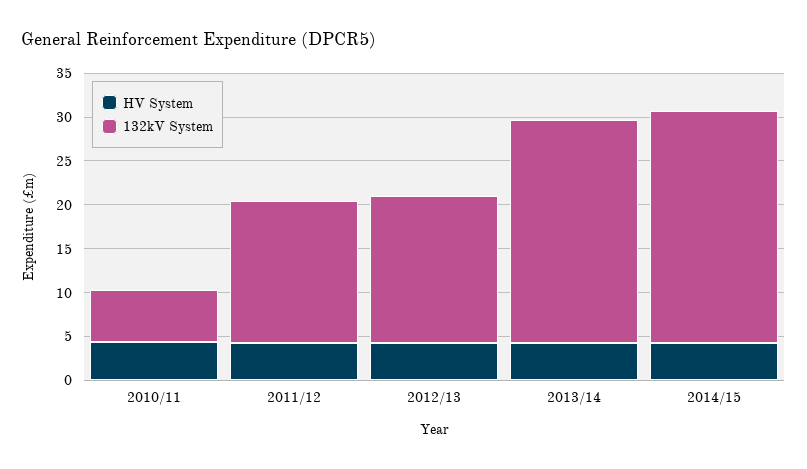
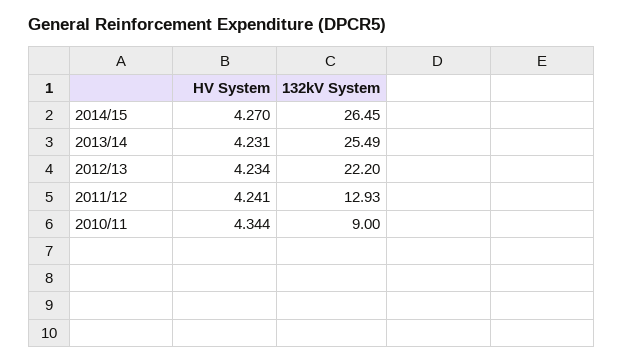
  {
    "HV System": {
      "2010/11": 4.344,
      "2011/12": 4.241,
      "2012/13": 4.234,
      "2013/14": 4.231,
      "2014/15": 4.27
    },
    "132kV System": {
-     "2010/11": 6,
+     "2010/11": 9,
-     "2011/12": 16,
+     "2011/12": 12.93,
-     "2012/13": 17,
+     "2012/13": 22.2,
      "2013/14": 25.49,
      "2014/15": 26.45
    }
  }

